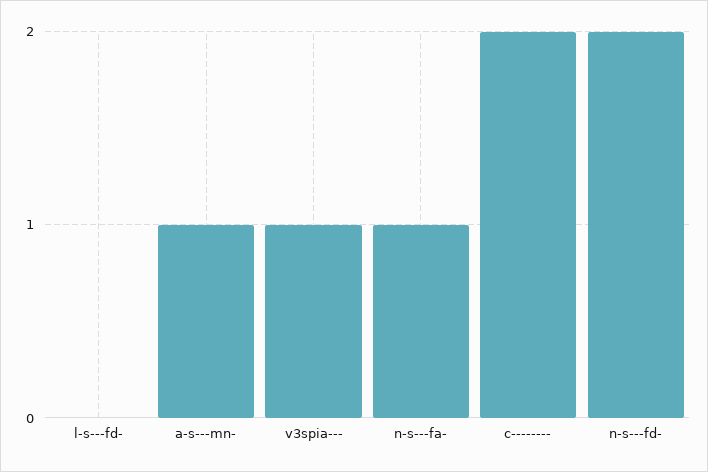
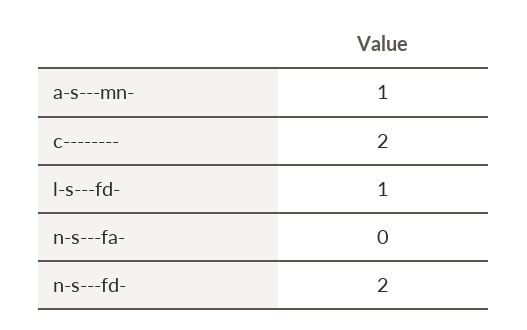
  {
-   "l-s---fd-": 0,
+   "l-s---fd-": 1,
    "a-s---mn-": 1,
-   "v3spia---": 1,
-   "n-s---fa-": 1,
+   "n-s---fa-": 0,
    "c--------": 2,
    "n-s---fd-": 2
  }

